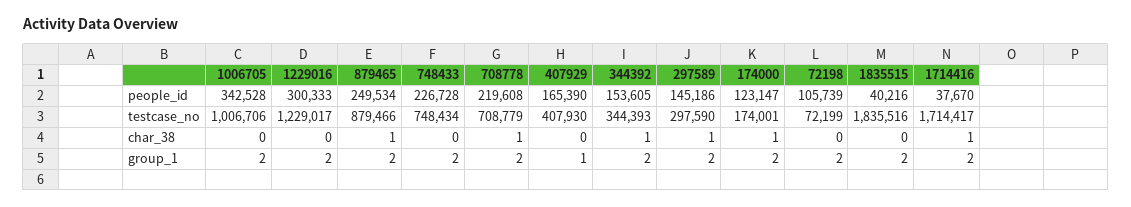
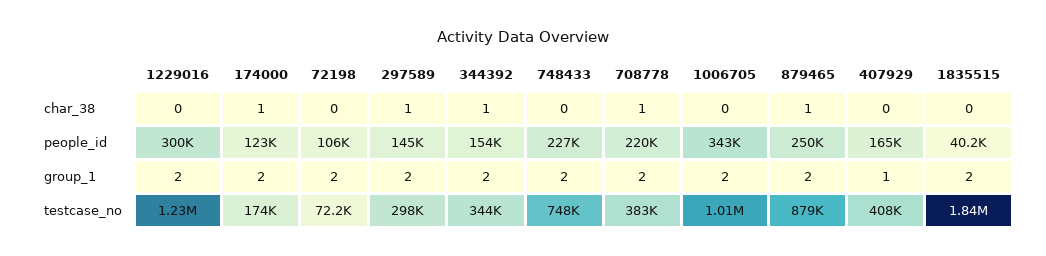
  {
    "1006705": {
      "people_id": 342528,
      "testcase_no": 1006706,
      "char_38": 0,
      "group_1": 2
    },
    "1229016": {
      "people_id": 300333,
      "testcase_no": 1229017,
      "char_38": 0,
      "group_1": 2
    },
    "879465": {
      "people_id": 249534,
      "testcase_no": 879466,
      "char_38": 1,
      "group_1": 2
    },
    "748433": {
      "people_id": 226728,
      "testcase_no": 748434,
      "char_38": 0,
      "group_1": 2
    },
    "708778": {
      "people_id": 219608,
-     "testcase_no": 708779,
+     "testcase_no": 383000,
      "char_38": 1,
      "group_1": 2
    },
    "407929": {
      "people_id": 165390,
      "testcase_no": 407930,
      "char_38": 0,
      "group_1": 1
    },
    "344392": {
      "people_id": 153605,
      "testcase_no": 344393,
      "char_38": 1,
      "group_1": 2
    },
    "297589": {
      "people_id": 145186,
      "testcase_no": 297590,
      "char_38": 1,
      "group_1": 2
    },
    "174000": {
      "people_id": 123147,
      "testcase_no": 174001,
      "char_38": 1,
      "group_1": 2
    },
    "72198": {
      "people_id": 105739,
      "testcase_no": 72199,
      "char_38": 0,
      "group_1": 2
    },
    "1835515": {
      "people_id": 40216,
      "testcase_no": 1835516,
      "char_38": 0,
      "group_1": 2
-   },
+   }
-   "1714416": {
-     "people_id": 37670,
-     "testcase_no": 1714417,
-     "char_38": 1,
-     "group_1": 2
-   }
  }

